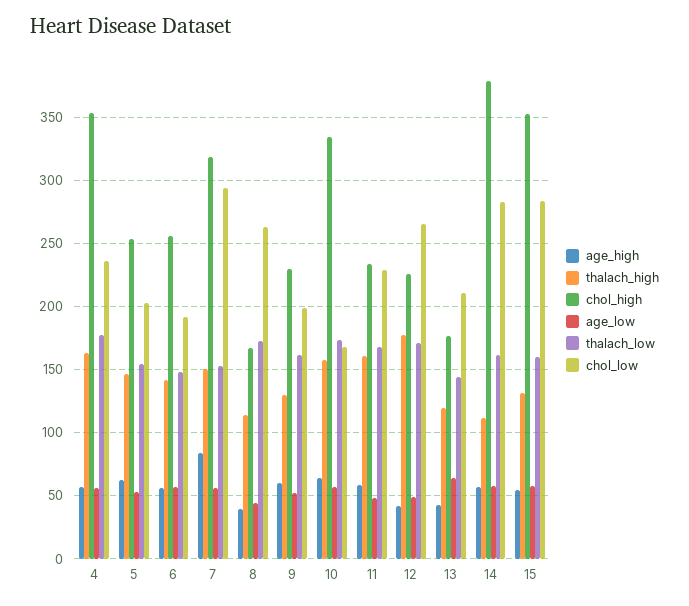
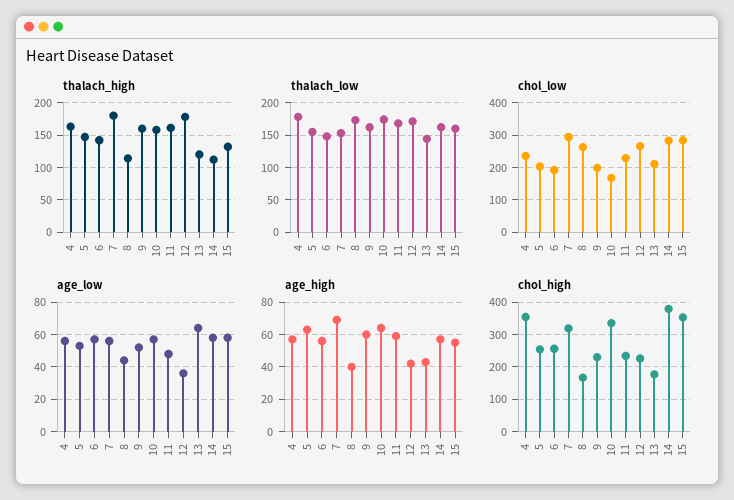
  {
    "age_high": {
      "4": 55,
      "5": 65,
      "6": 55,
-     "7": 85,
+     "7": 70,
      "8": 40,
      "9": 60,
      "10": 65,
      "11": 60,
      "12": 40,
      "13": 45,
      "14": 55,
      "15": 55
    },
    "thalach_high": {
      "4": 165,
      "5": 145,
      "6": 140,
-     "7": 150,
+     "7": 180,
      "8": 115,
-     "9": 130,
+     "9": 160,
      "10": 160,
      "11": 160,
      "12": 180,
      "13": 120,
      "14": 110,
      "15": 130
    },
    "chol_high": {
      "4": 355,
      "5": 255,
      "6": 255,
      "7": 320,
      "8": 165,
      "9": 230,
      "10": 335,
      "11": 235,
      "12": 225,
      "13": 175,
      "14": 380,
      "15": 355
    },
    "age_low": {
      "4": 55,
      "5": 55,
      "6": 55,
      "7": 55,
      "8": 45,
      "9": 50,
      "10": 55,
      "11": 50,
-     "12": 50,
+     "12": 35,
      "13": 65,
      "14": 60,
      "15": 60
    },
    "thalach_low": {
      "4": 180,
      "5": 155,
      "6": 150,
      "7": 155,
      "8": 175,
      "9": 160,
      "10": 175,
      "11": 170,
      "12": 170,
      "13": 145,
      "14": 160,
      "15": 160
    },
    "chol_low": {
      "4": 235,
      "5": 205,
      "6": 190,
      "7": 295,
      "8": 265,
      "9": 200,
      "10": 170,
      "11": 230,
      "12": 265,
      "13": 210,
      "14": 285,
      "15": 285
    }
  }

